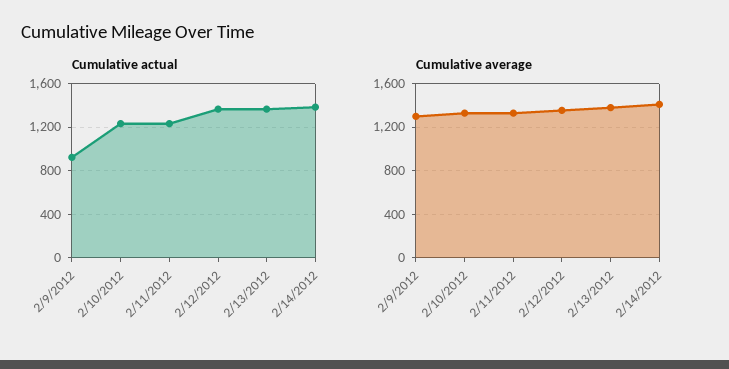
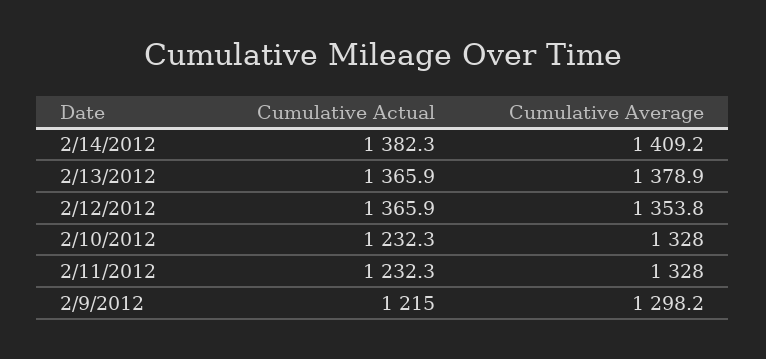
  {
    "Cumulative actual": {
-     "2/9/2012": 900,
+     "2/9/2012": 1215,
      "2/10/2012": 1232.3,
      "2/11/2012": 1232.3,
      "2/12/2012": 1365.9,
      "2/13/2012": 1365.9,
      "2/14/2012": 1382.3
    },
    "Cumulative average": {
      "2/9/2012": 1298.2,
      "2/10/2012": 1328,
      "2/11/2012": 1328,
      "2/12/2012": 1353.8,
      "2/13/2012": 1378.9,
      "2/14/2012": 1409.2
    }
  }

